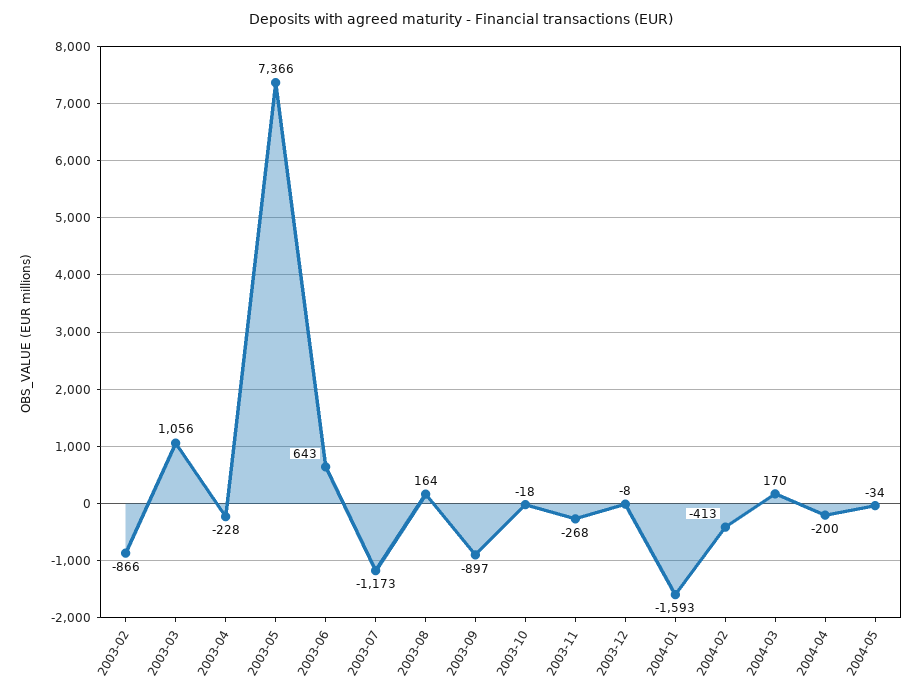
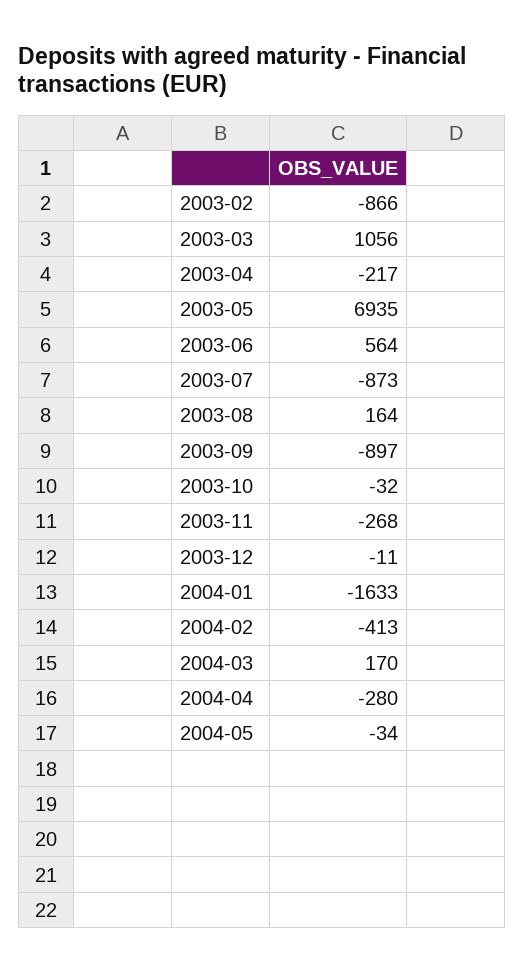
  {
    "2003-02": -866,
    "2003-03": 1056,
-   "2003-04": -228,
+   "2003-04": -217,
-   "2003-05": 7366,
+   "2003-05": 6935,
-   "2003-06": 643,
+   "2003-06": 564,
-   "2003-07": -1173,
+   "2003-07": -873,
    "2003-08": 164,
    "2003-09": -897,
-   "2003-10": -18,
+   "2003-10": -32,
    "2003-11": -268,
-   "2003-12": -8,
+   "2003-12": -11,
-   "2004-01": -1593,
+   "2004-01": -1633,
    "2004-02": -413,
    "2004-03": 170,
-   "2004-04": -200,
+   "2004-04": -280,
    "2004-05": -34
  }

